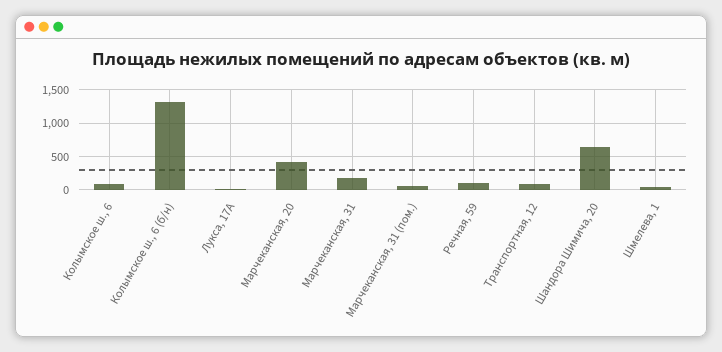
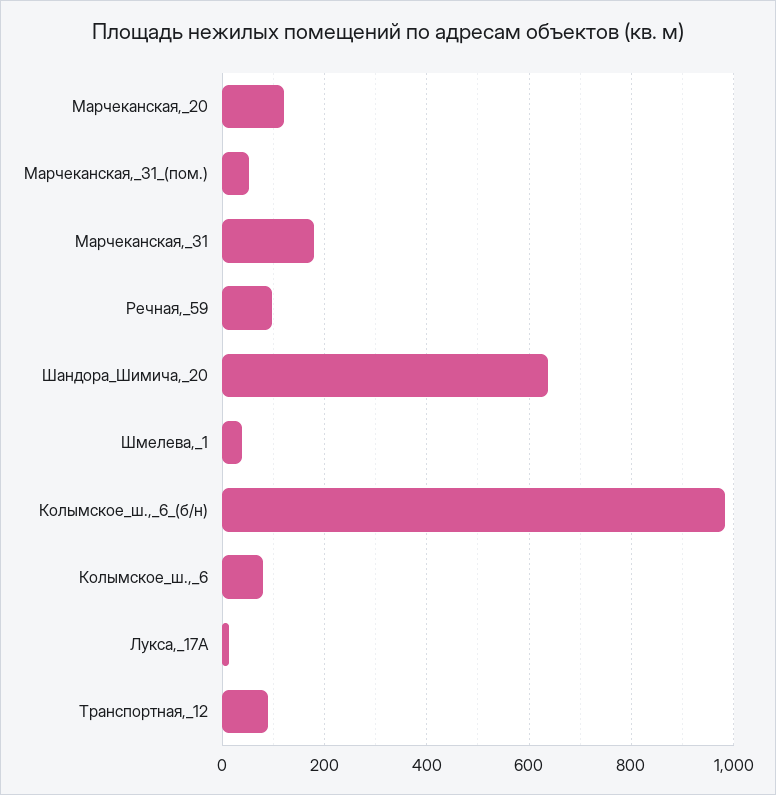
  {
    "Колымское ш., 6": 80,
-   "Колымское ш., 6 (б/н)": 1300,
+   "Колымское ш., 6 (б/н)": 980,
    "Лукса, 17А": 20,
-   "Марчеканская, 20": 400,
+   "Марчеканская, 20": 120,
    "Марчеканская, 31": 180,
    "Марчеканская, 31 (пом.)": 60,
    "Речная, 59": 100,
    "Транспортная, 12": 80,
    "Шандора Шимича, 20": 640,
    "Шмелева, 1": 40
  }

